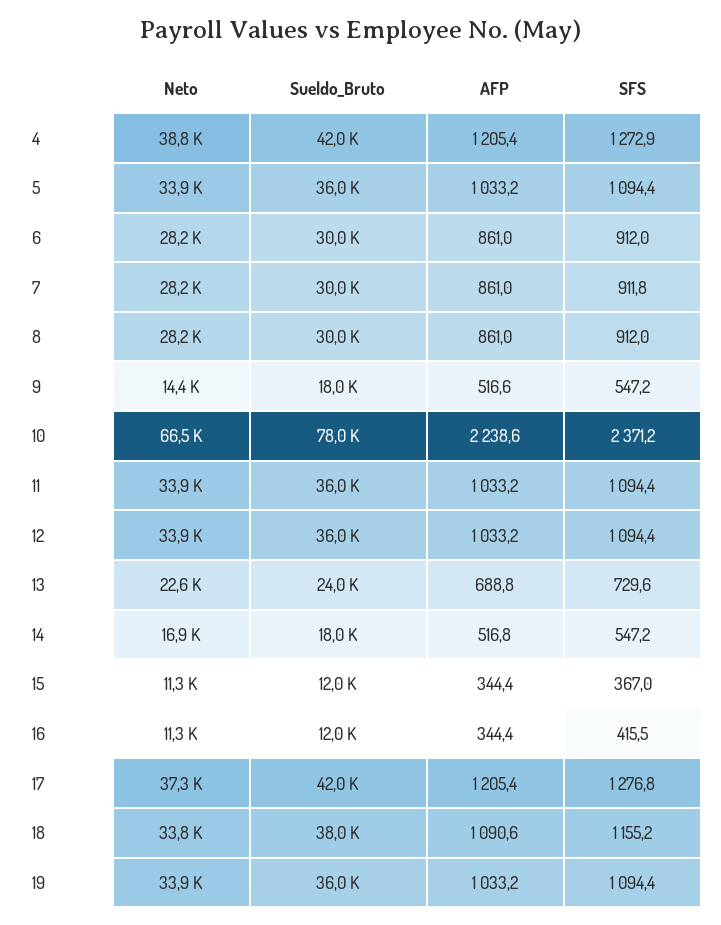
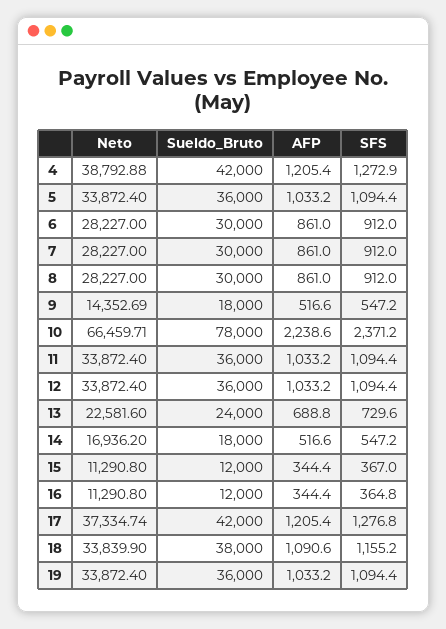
  {
    "Neto": {
      "4": 38792.88,
      "5": 33872.4,
      "6": 28227,
      "7": 28227,
      "8": 28227,
      "9": 14352.69,
      "10": 66459.71,
      "11": 33872.4,
      "12": 33872.4,
      "13": 22581.6,
      "14": 16936.2,
      "15": 11290.8,
      "16": 11290.8,
      "17": 37334.74,
      "18": 33839.9,
      "19": 33872.4
    },
    "Sueldo_Bruto": {
      "4": 42000,
      "5": 36000,
      "6": 30000,
      "7": 30000,
      "8": 30000,
      "9": 18000,
      "10": 78000,
      "11": 36000,
      "12": 36000,
      "13": 24000,
      "14": 18000,
      "15": 12000,
      "16": 12000,
      "17": 42000,
      "18": 38000,
      "19": 36000
    },
    "AFP": {
      "4": 1205.4,
      "5": 1033.2,
      "6": 861,
      "7": 861,
      "8": 861,
      "9": 516.6,
      "10": 2238.6,
      "11": 1033.2,
      "12": 1033.2,
      "13": 688.8,
-     "14": 516.8,
+     "14": 516.6,
      "15": 344.4,
      "16": 344.4,
      "17": 1205.4,
      "18": 1090.6,
      "19": 1033.2
    },
    "SFS": {
      "4": 1272.9,
      "5": 1094.4,
      "6": 912,
-     "7": 911.8,
+     "7": 912,
      "8": 912,
      "9": 547.2,
      "10": 2371.2,
      "11": 1094.4,
      "12": 1094.4,
      "13": 729.6,
      "14": 547.2,
      "15": 367,
-     "16": 415.5,
+     "16": 364.8,
      "17": 1276.8,
      "18": 1155.2,
      "19": 1094.4
    }
  }

